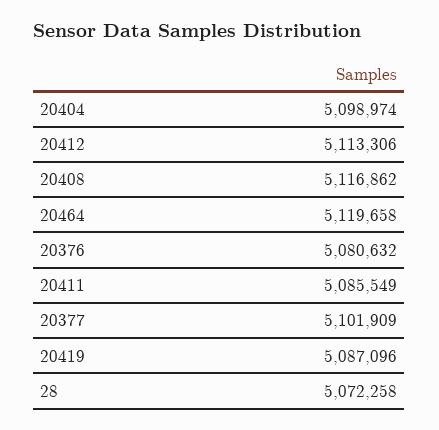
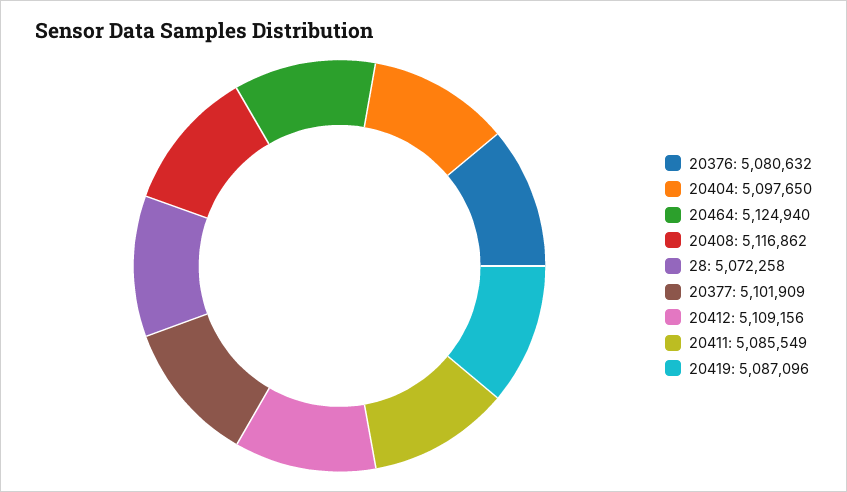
  {
-   "20404": 5098974,
+   "20404": 5097650,
-   "20412": 5113306,
+   "20412": 5109156,
    "20408": 5116862,
-   "20464": 5119658,
+   "20464": 5124940,
    "20376": 5080632,
    "20411": 5085549,
    "20377": 5101909,
    "20419": 5087096,
    "28": 5072258
  }

